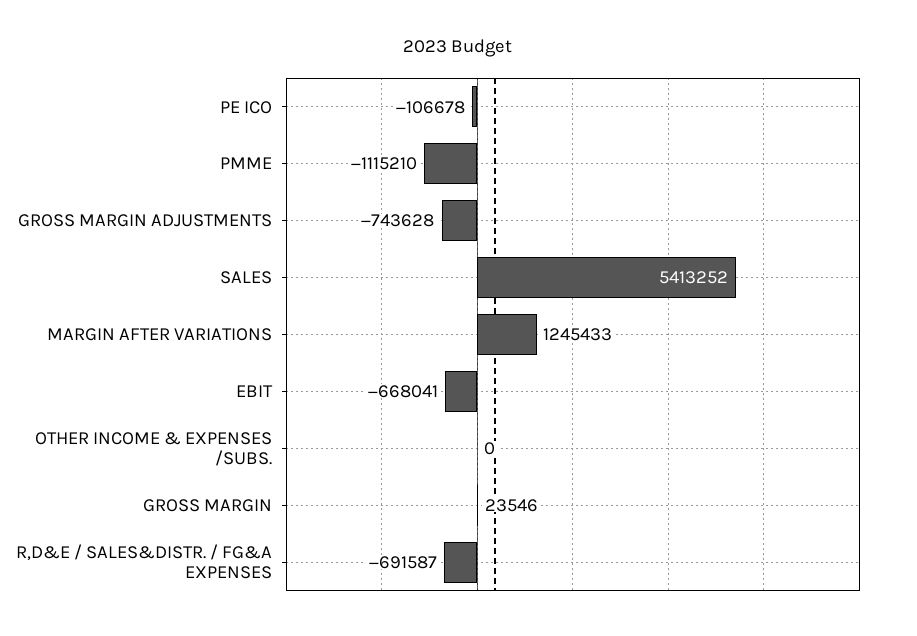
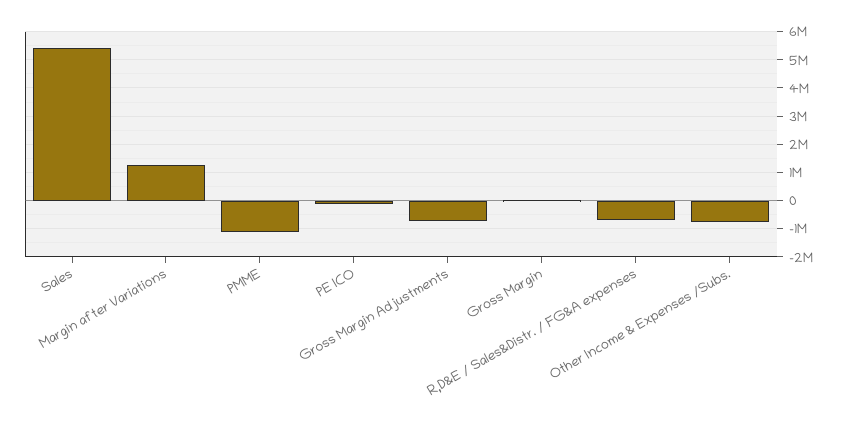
  {
    "PE ICO": -106678,
    "PMME": -1115210,
    "GROSS MARGIN ADJUSTMENTS": -743628,
    "SALES": 5413252,
    "MARGIN AFTER VARIATIONS": 1245433,
-   "EBIT": -668041,
-   "OTHER INCOME & EXPENSES /SUBS.": 0,
+   "OTHER INCOME & EXPENSES /SUBS.": -750000,
    "GROSS MARGIN": 23546,
    "R,D&E / SALES&DISTR. / FG&A EXPENSES": -691587
  }

